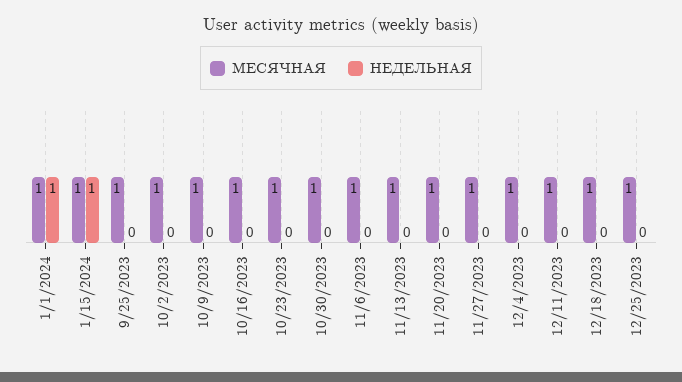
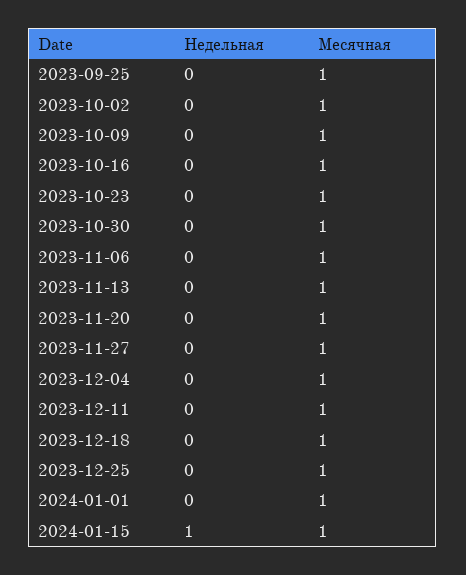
  {
    "МЕСЯЧНАЯ": {
      "1/1/2024": 1,
      "1/15/2024": 1,
      "9/25/2023": 1,
      "10/2/2023": 1,
      "10/9/2023": 1,
      "10/16/2023": 1,
      "10/23/2023": 1,
      "10/30/2023": 1,
      "11/6/2023": 1,
      "11/13/2023": 1,
      "11/20/2023": 1,
      "11/27/2023": 1,
      "12/4/2023": 1,
      "12/11/2023": 1,
      "12/18/2023": 1,
      "12/25/2023": 1
    },
    "НЕДЕЛЬНАЯ": {
-     "1/1/2024": 1,
+     "1/1/2024": 0,
      "1/15/2024": 1,
      "9/25/2023": 0,
      "10/2/2023": 0,
      "10/9/2023": 0,
      "10/16/2023": 0,
      "10/23/2023": 0,
      "10/30/2023": 0,
      "11/6/2023": 0,
      "11/13/2023": 0,
      "11/20/2023": 0,
      "11/27/2023": 0,
      "12/4/2023": 0,
      "12/11/2023": 0,
      "12/18/2023": 0,
      "12/25/2023": 0
    }
  }

